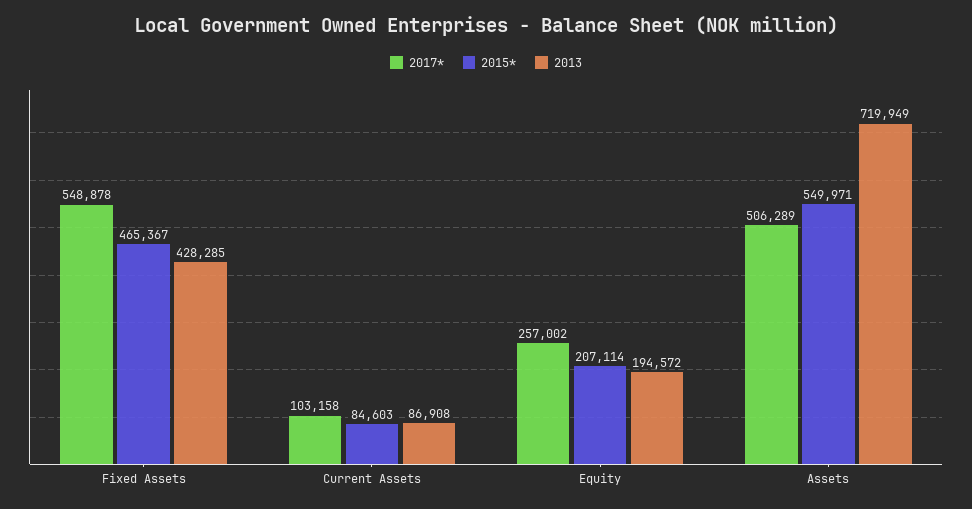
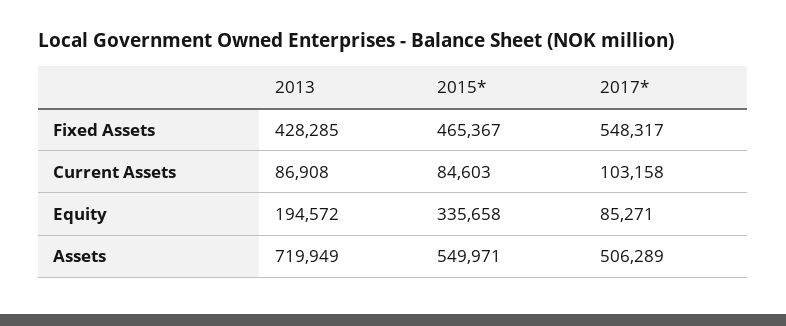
  {
    "2017*": {
-     "Fixed Assets": 548878,
+     "Fixed Assets": 548317,
      "Current Assets": 103158,
-     "Equity": 257002,
+     "Equity": 85271,
      "Assets": 506289
    },
    "2015*": {
      "Fixed Assets": 465367,
      "Current Assets": 84603,
-     "Equity": 207114,
+     "Equity": 335658,
      "Assets": 549971
    },
    "2013": {
      "Fixed Assets": 428285,
      "Current Assets": 86908,
      "Equity": 194572,
      "Assets": 719949
    }
  }

